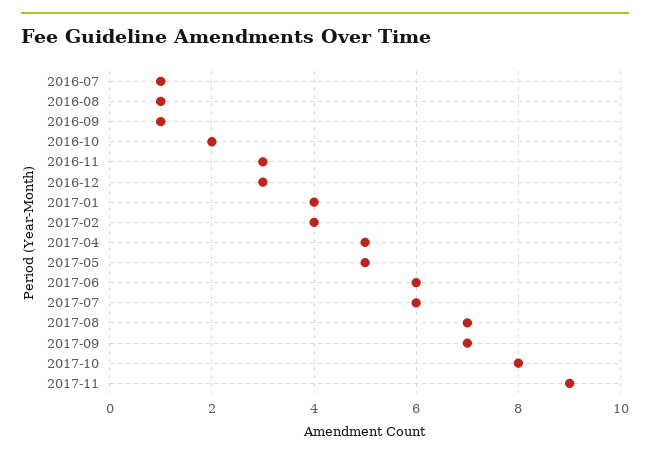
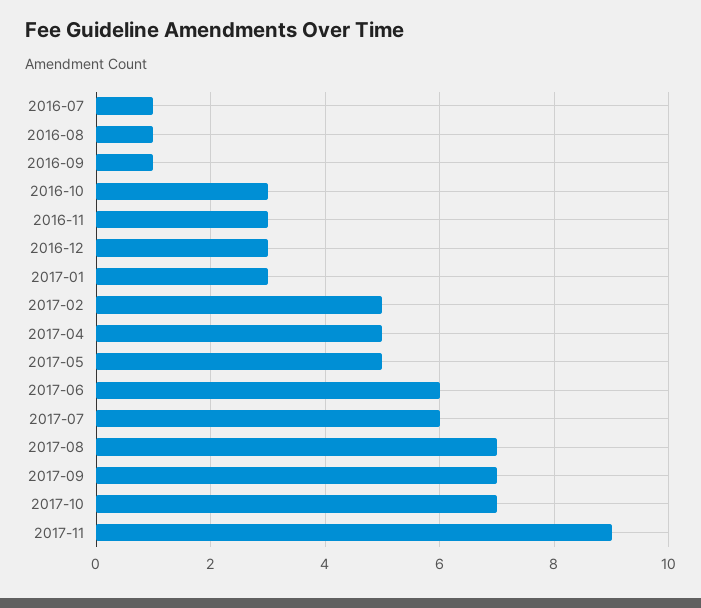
  {
    "2016-07": 1,
    "2016-08": 1,
    "2016-09": 1,
-   "2016-10": 2,
+   "2016-10": 3,
    "2016-11": 3,
    "2016-12": 3,
-   "2017-01": 4,
+   "2017-01": 3,
-   "2017-02": 4,
+   "2017-02": 5,
    "2017-04": 5,
    "2017-05": 5,
    "2017-06": 6,
    "2017-07": 6,
    "2017-08": 7,
    "2017-09": 7,
-   "2017-10": 8,
+   "2017-10": 7,
    "2017-11": 9
  }

